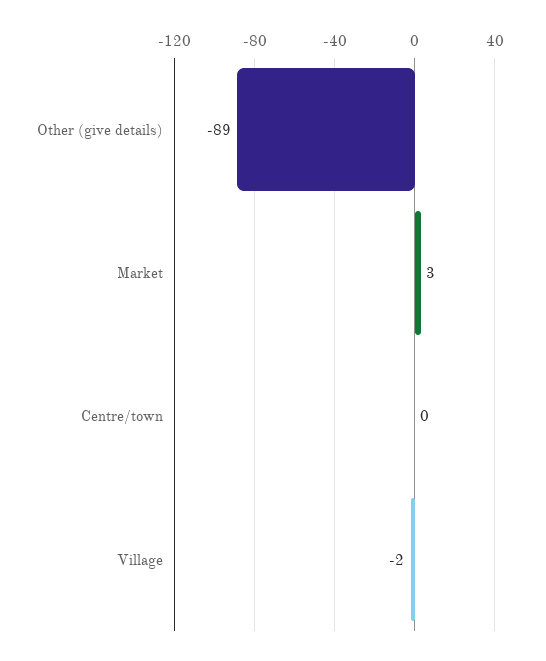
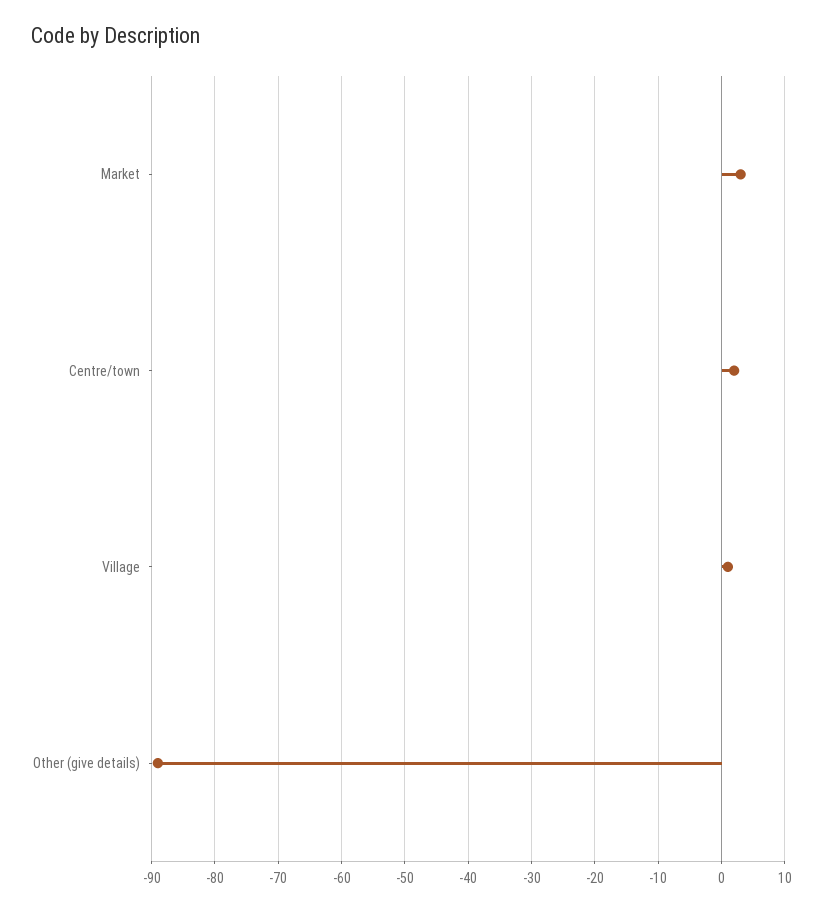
  {
    "Other (give details)": -89,
    "Market": 3,
-   "Centre/town": 0,
+   "Centre/town": 2,
-   "Village": -2
+   "Village": 1
  }

